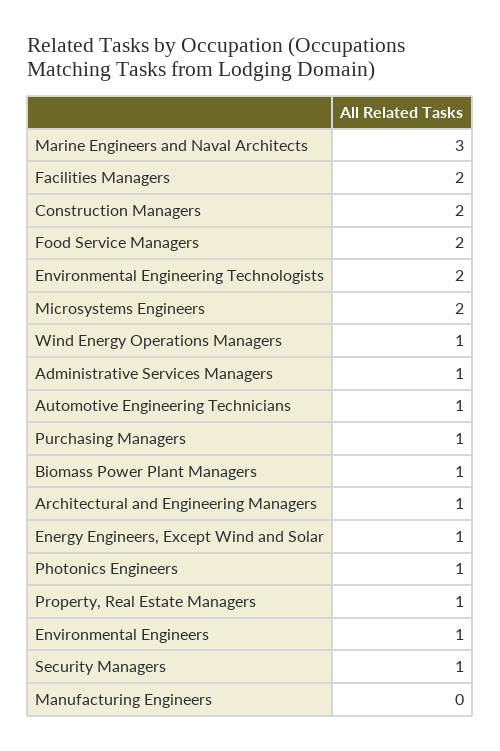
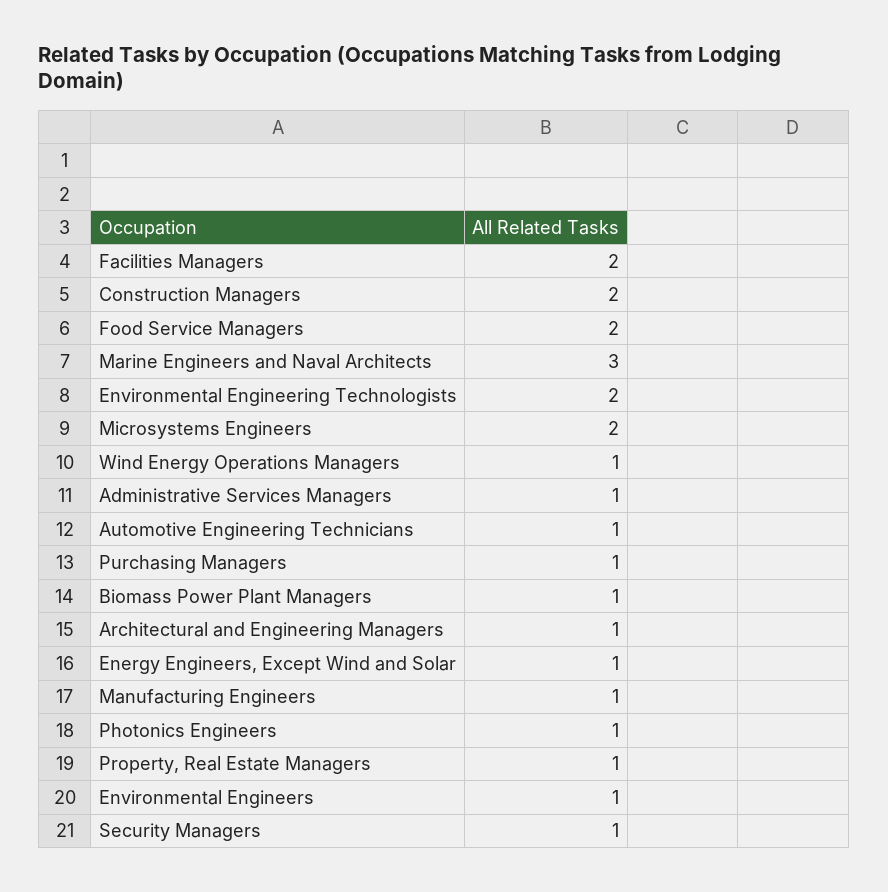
  {
    "Marine Engineers and Naval Architects": 3,
    "Facilities Managers": 2,
    "Construction Managers": 2,
    "Food Service Managers": 2,
    "Environmental Engineering Technologists": 2,
    "Microsystems Engineers": 2,
    "Wind Energy Operations Managers": 1,
    "Administrative Services Managers": 1,
    "Automotive Engineering Technicians": 1,
    "Purchasing Managers": 1,
    "Biomass Power Plant Managers": 1,
    "Architectural and Engineering Managers": 1,
    "Energy Engineers, Except Wind and Solar": 1,
    "Photonics Engineers": 1,
    "Property, Real Estate Managers": 1,
    "Environmental Engineers": 1,
    "Security Managers": 1,
-   "Manufacturing Engineers": 0
+   "Manufacturing Engineers": 1
  }

